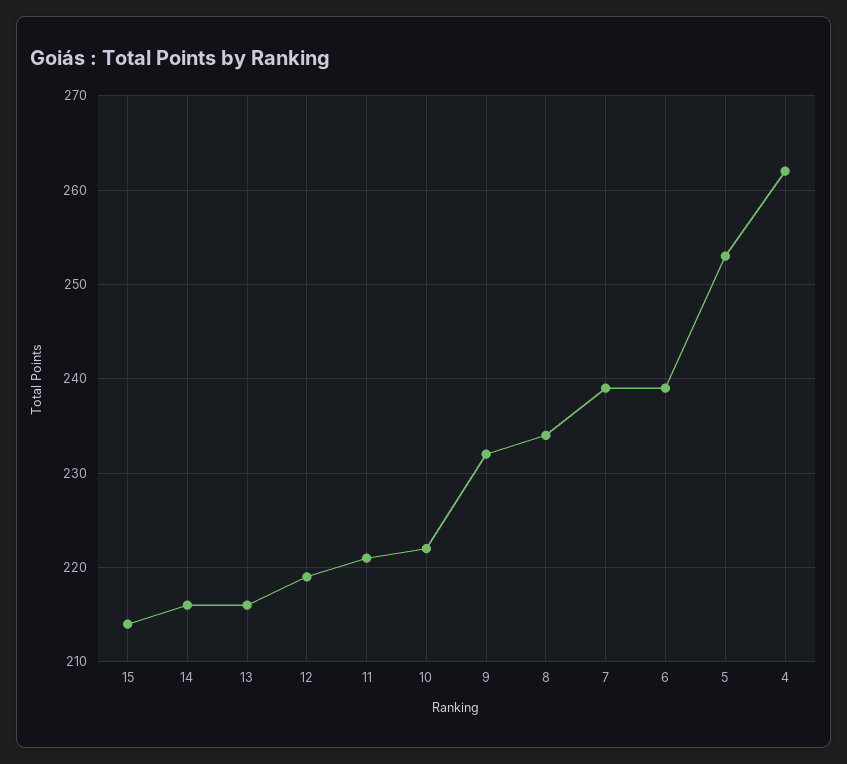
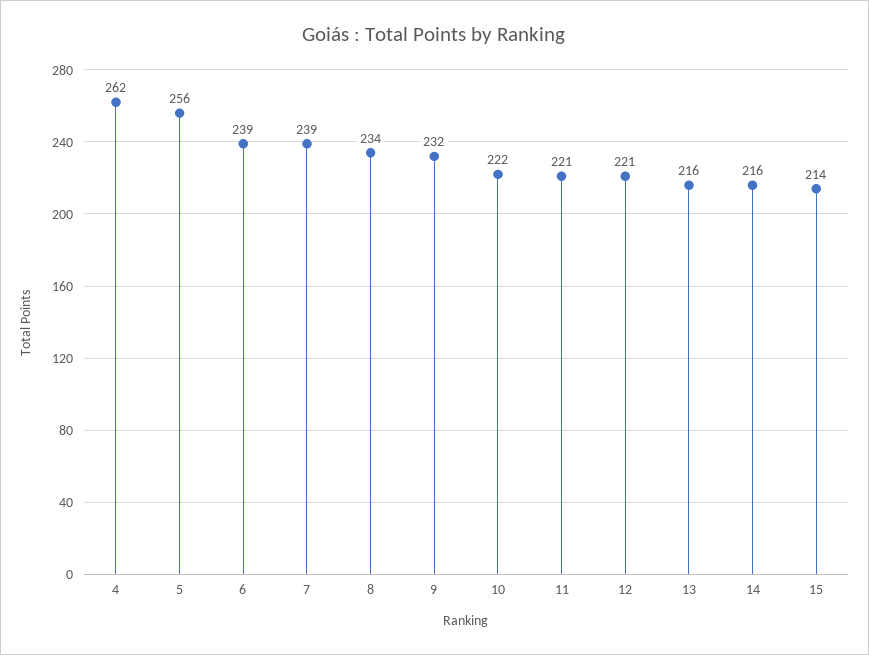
  {
    "15": 214,
    "14": 216,
    "13": 216,
-   "12": 219,
+   "12": 221,
    "11": 221,
    "10": 222,
    "9": 232,
    "8": 234,
    "7": 239,
    "6": 239,
-   "5": 253,
+   "5": 256,
    "4": 262
  }

